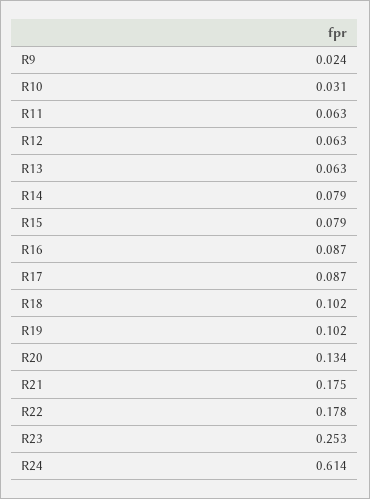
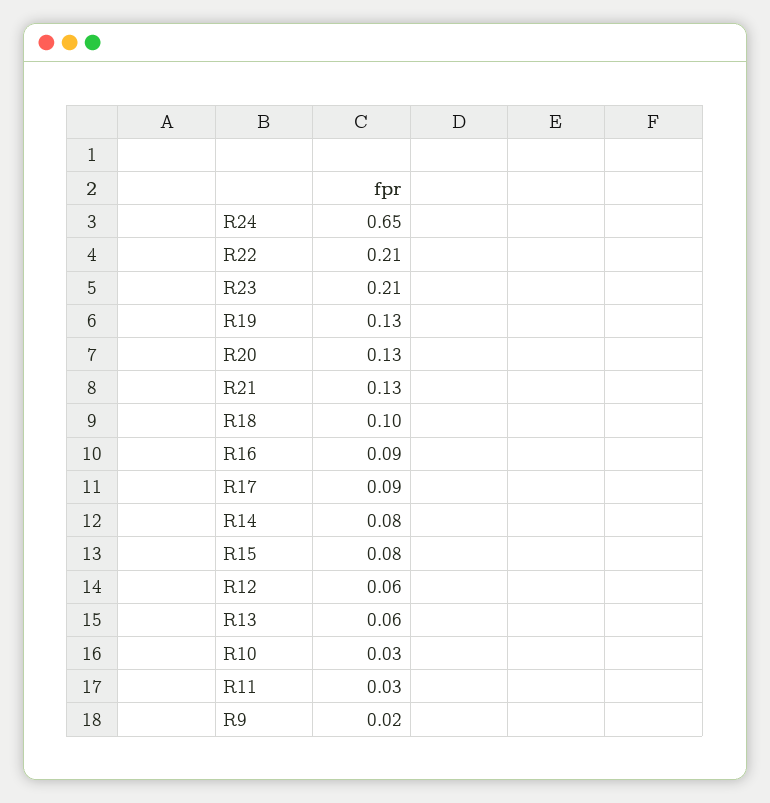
  {
    "R9": 0.024,
    "R10": 0.031,
-   "R11": 0.063,
+   "R11": 0.03,
    "R12": 0.063,
    "R13": 0.063,
    "R14": 0.079,
    "R15": 0.079,
    "R16": 0.087,
    "R17": 0.087,
    "R18": 0.102,
-   "R19": 0.102,
+   "R19": 0.13,
    "R20": 0.134,
-   "R21": 0.175,
+   "R21": 0.13,
-   "R22": 0.178,
+   "R22": 0.21,
-   "R23": 0.253,
+   "R23": 0.21,
-   "R24": 0.614
+   "R24": 0.65
  }

